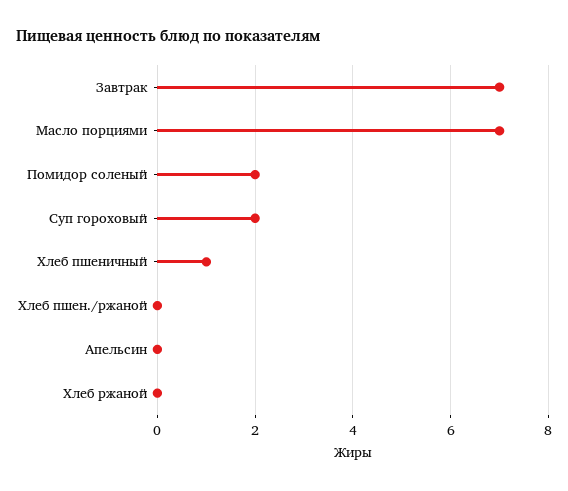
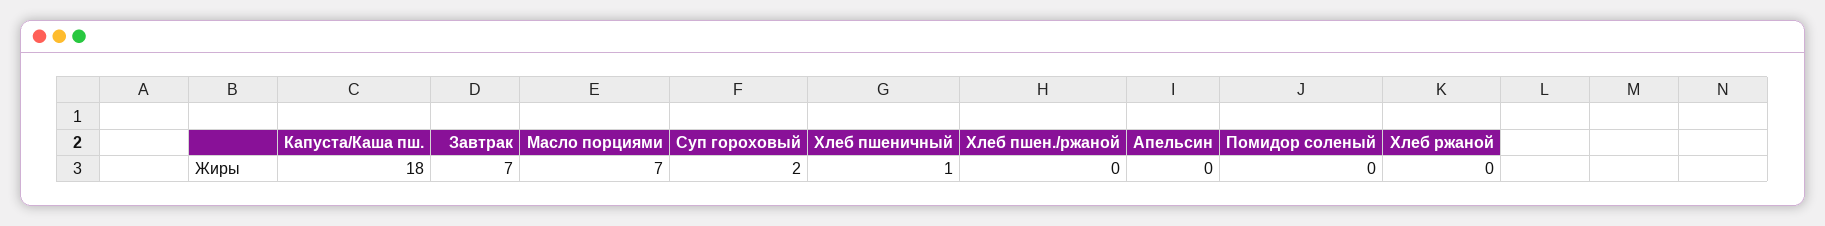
  {
    "Завтрак": 7,
    "Масло порциями": 7,
-   "Помидор соленый": 2,
+   "Помидор соленый": 0,
    "Суп гороховый": 2,
    "Хлеб пшеничный": 1,
    "Хлеб пшен./ржаной": 0,
    "Апельсин": 0,
-   "Хлеб ржаной": 0
+   "Хлеб ржаной": 0,
+   "Капуста/Каша пш.": 18
  }

